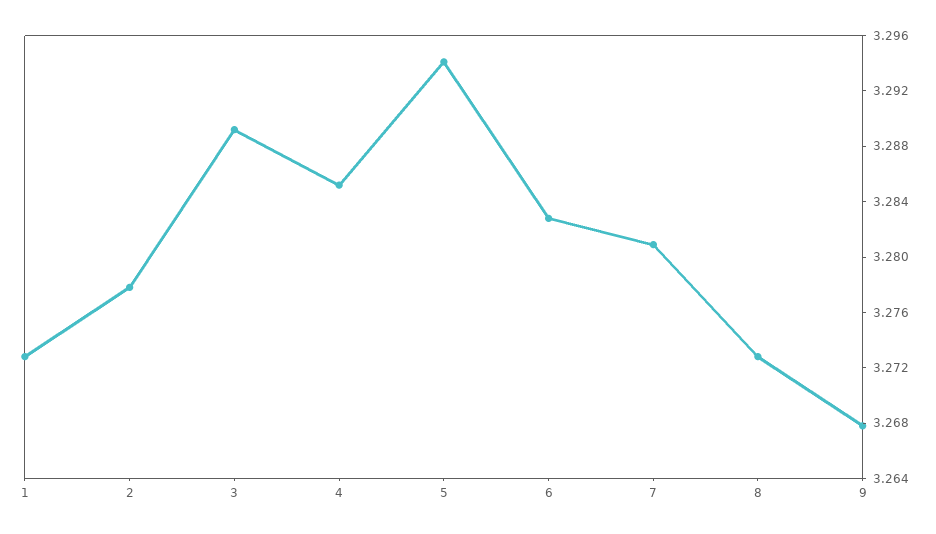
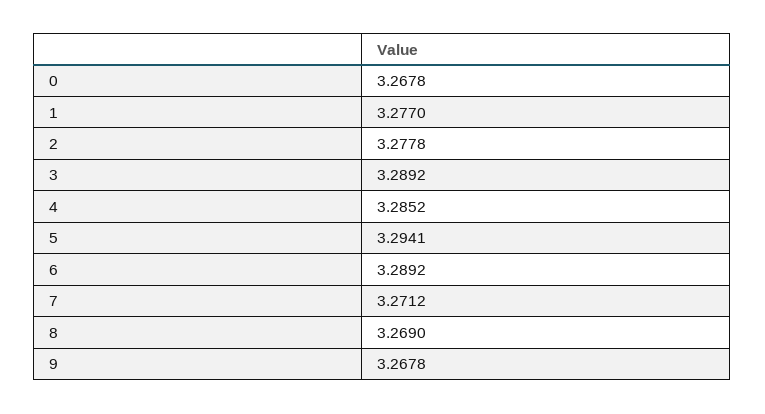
  {
-   "1": 3.273,
+   "1": 3.277,
    "2": 3.2778,
    "3": 3.2892,
    "4": 3.2852,
    "5": 3.2941,
-   "6": 3.283,
+   "6": 3.2892,
-   "7": 3.281,
+   "7": 3.2712,
-   "8": 3.273,
+   "8": 3.269,
-   "9": 3.2678
+   "9": 3.2678,
+   "0": 3.2678
  }

